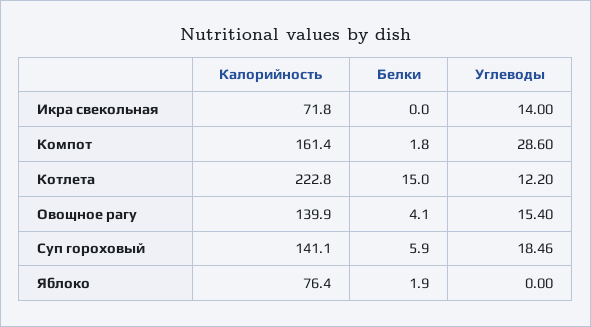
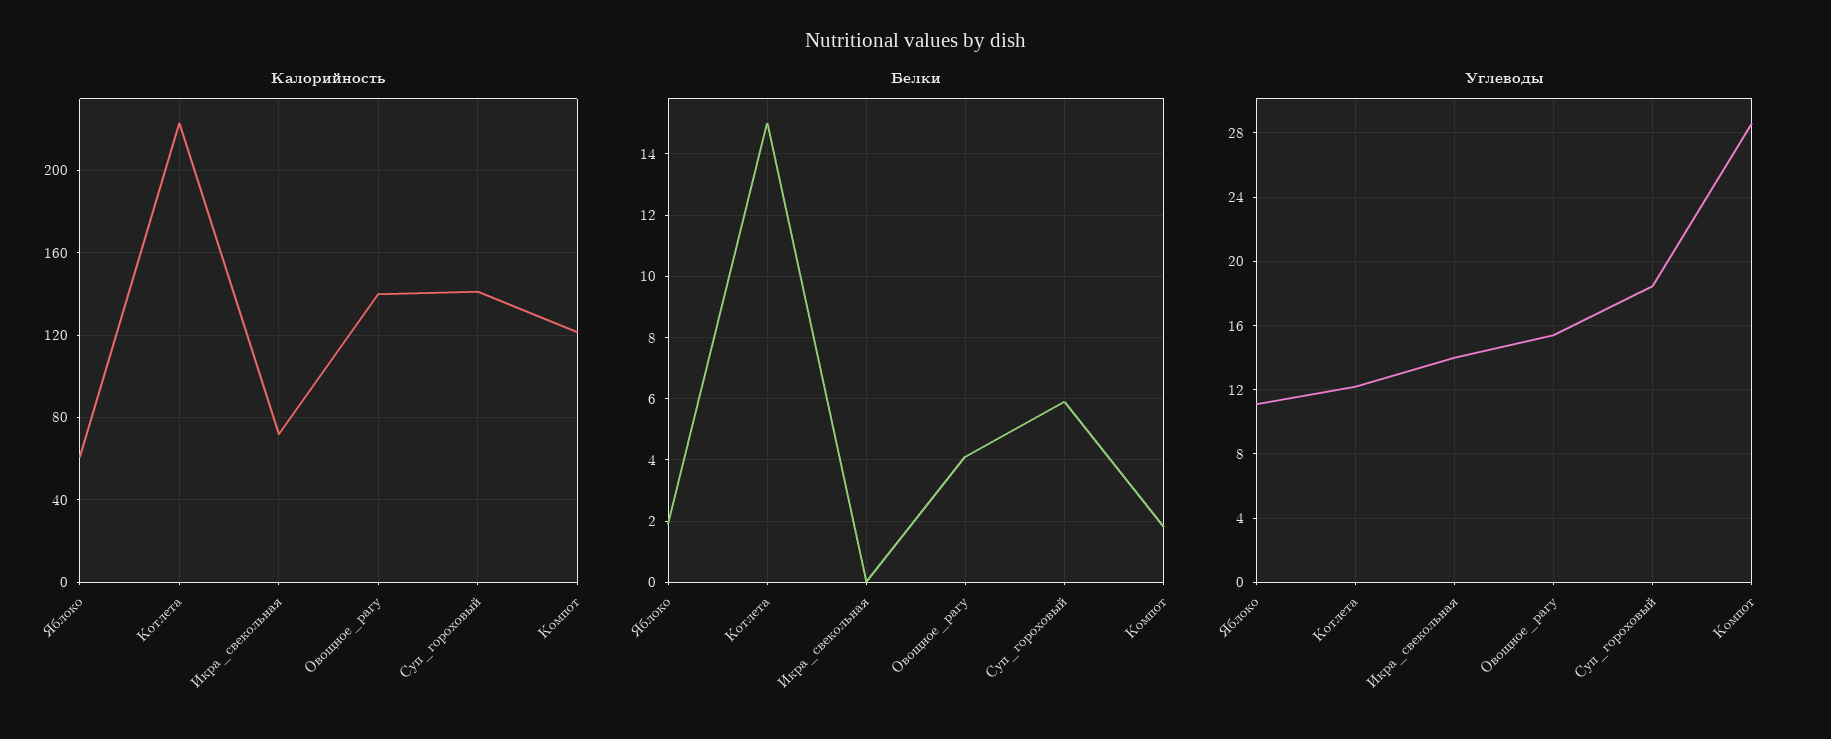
  {
    "Калорийность": {
      "Икра свекольная": 71.8,
-     "Компот": 161.4,
+     "Компот": 120,
      "Котлета": 222.8,
      "Овощное рагу": 139.9,
      "Суп гороховый": 141.1,
-     "Яблоко": 76.4
+     "Яблоко": 60
    },
    "Белки": {
      "Икра свекольная": 0,
      "Компот": 1.8,
      "Котлета": 15,
      "Овощное рагу": 4.1,
      "Суп гороховый": 5.9,
      "Яблоко": 1.9
    },
    "Углеводы": {
      "Икра свекольная": 14,
      "Компот": 28.6,
      "Котлета": 12.2,
      "Овощное рагу": 15.4,
      "Суп гороховый": 18.46,
-     "Яблоко": 0
+     "Яблоко": 11
    }
  }

